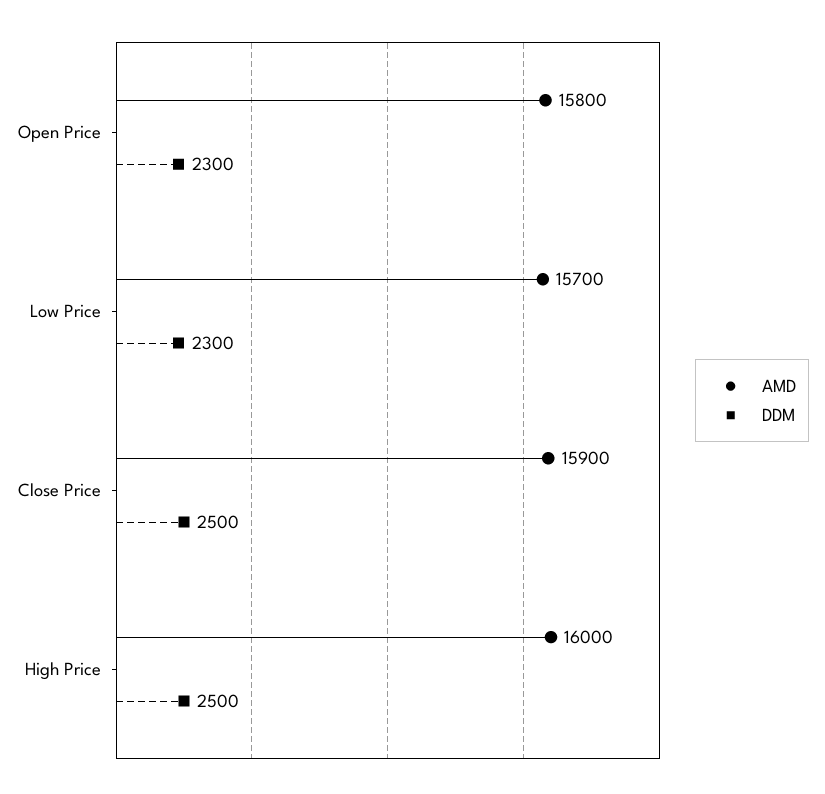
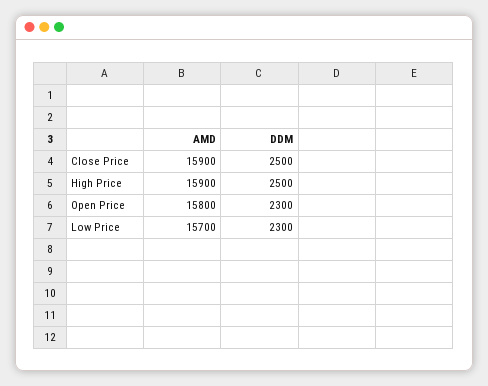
  {
    "AMD": {
      "Open Price": 15800,
      "Low Price": 15700,
      "Close Price": 15900,
-     "High Price": 16000
+     "High Price": 15900
    },
    "DDM": {
      "Open Price": 2300,
      "Low Price": 2300,
      "Close Price": 2500,
      "High Price": 2500
    }
  }

